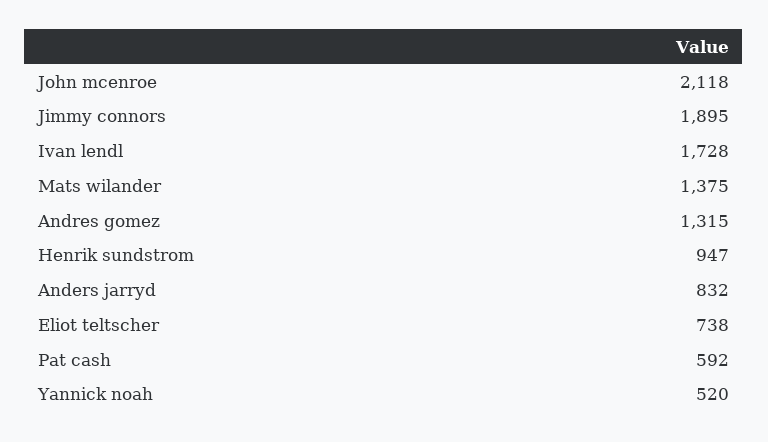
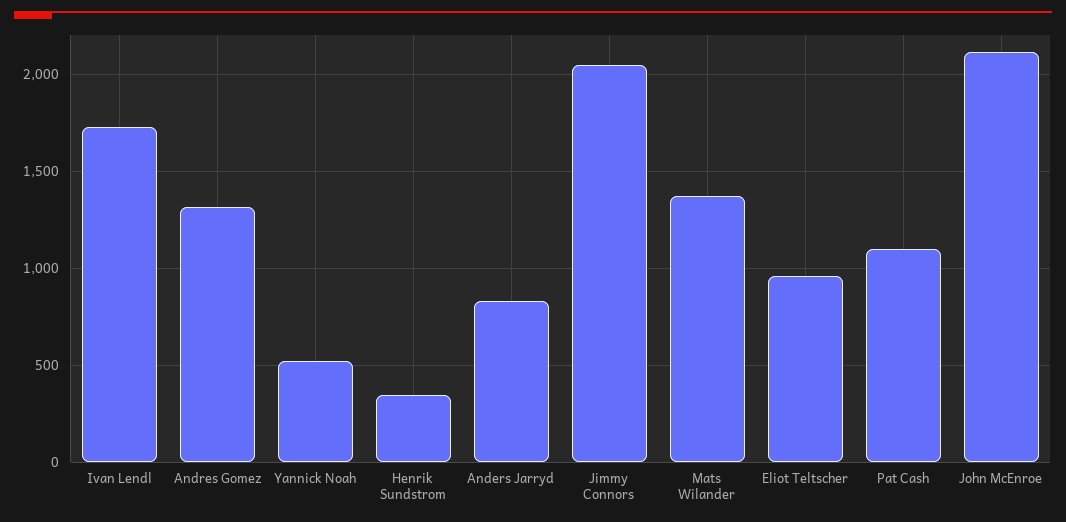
  {
    "John mcenroe": 2118,
-   "Jimmy connors": 1895,
+   "Jimmy connors": 2050,
    "Ivan lendl": 1728,
    "Mats wilander": 1375,
    "Andres gomez": 1315,
-   "Henrik sundstrom": 947,
+   "Henrik sundstrom": 350,
    "Anders jarryd": 832,
-   "Eliot teltscher": 738,
+   "Eliot teltscher": 950,
-   "Pat cash": 592,
+   "Pat cash": 1100,
    "Yannick noah": 520
  }

